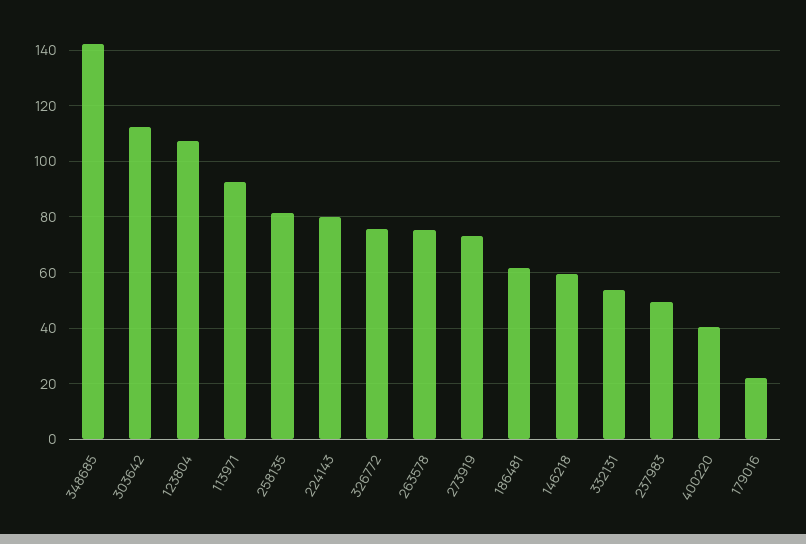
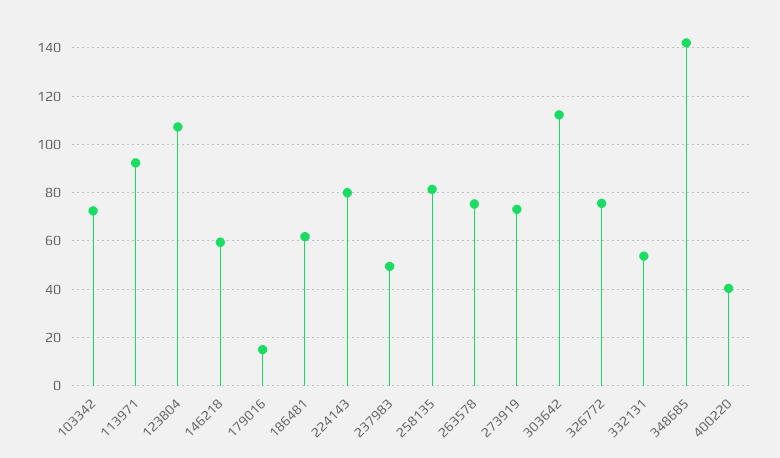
  {
    "348685": 142.5,
    "303642": 112.5,
    "123804": 107.5,
    "113971": 92.5,
    "258135": 82.5,
    "224143": 80,
    "326772": 75,
    "263578": 75,
    "273919": 72.5,
    "186481": 62.5,
    "146218": 60,
    "332131": 52.5,
    "237983": 50,
    "400220": 40,
-   "179016": 22.5
+   "179016": 15,
+   "103342": 72.5
  }

